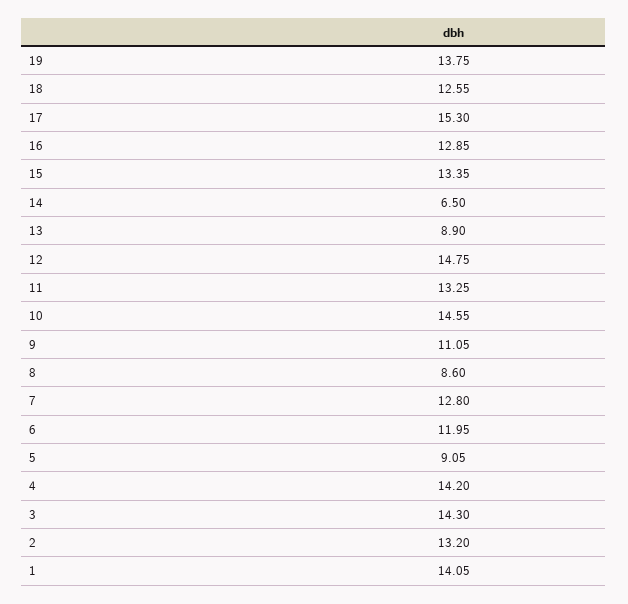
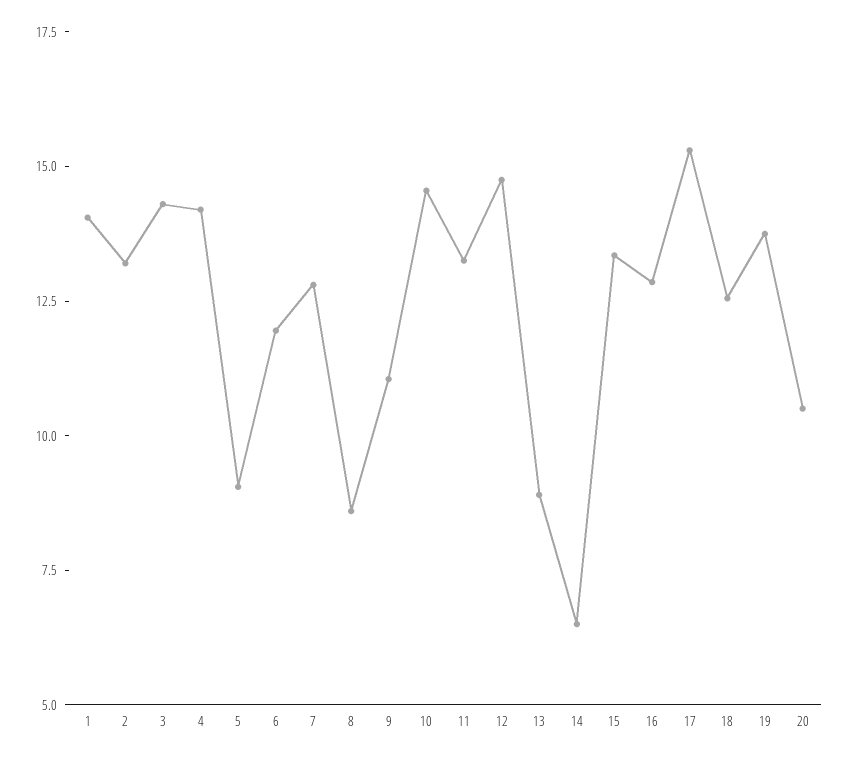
  {
    "19": 13.75,
    "18": 12.55,
    "17": 15.3,
    "16": 12.85,
    "15": 13.35,
    "14": 6.5,
    "13": 8.9,
    "12": 14.75,
    "11": 13.25,
    "10": 14.55,
    "9": 11.05,
    "8": 8.6,
    "7": 12.8,
    "6": 11.95,
    "5": 9.05,
    "4": 14.2,
    "3": 14.3,
    "2": 13.2,
-   "1": 14.05
+   "1": 14.05,
+   "20": 10.5
  }

